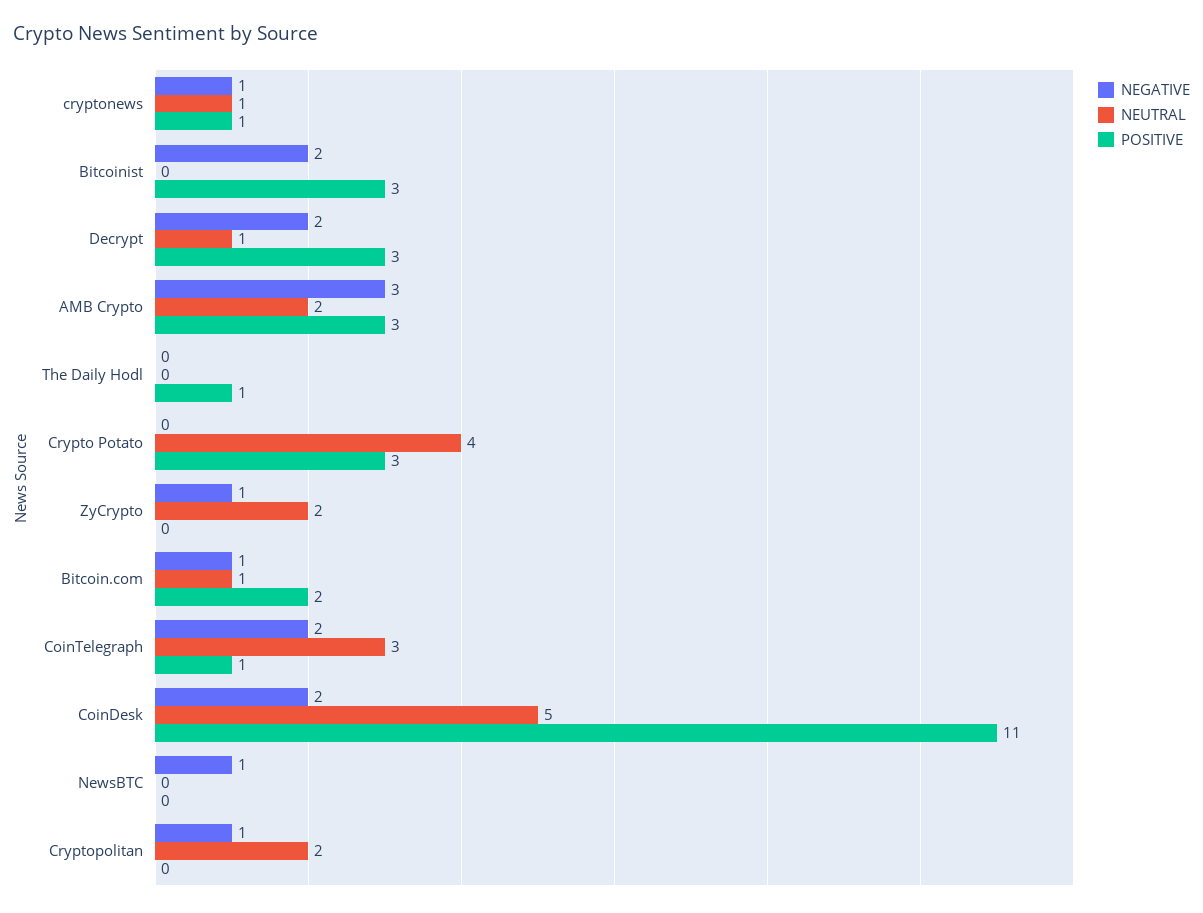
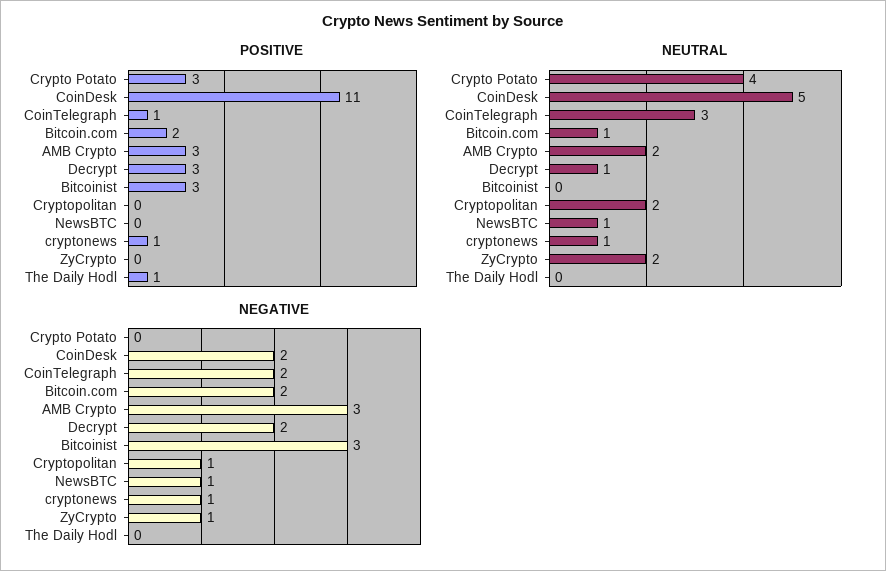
  {
    "NEGATIVE": {
      "cryptonews": 1,
-     "Bitcoinist": 2,
+     "Bitcoinist": 3,
      "Decrypt": 2,
      "AMB Crypto": 3,
      "The Daily Hodl": 0,
      "Crypto Potato": 0,
      "ZyCrypto": 1,
-     "Bitcoin.com": 1,
+     "Bitcoin.com": 2,
      "CoinTelegraph": 2,
      "CoinDesk": 2,
      "NewsBTC": 1,
      "Cryptopolitan": 1
    },
    "NEUTRAL": {
      "cryptonews": 1,
      "Bitcoinist": 0,
      "Decrypt": 1,
      "AMB Crypto": 2,
      "The Daily Hodl": 0,
      "Crypto Potato": 4,
      "ZyCrypto": 2,
      "Bitcoin.com": 1,
      "CoinTelegraph": 3,
      "CoinDesk": 5,
-     "NewsBTC": 0,
+     "NewsBTC": 1,
      "Cryptopolitan": 2
    },
    "POSITIVE": {
      "cryptonews": 1,
      "Bitcoinist": 3,
      "Decrypt": 3,
      "AMB Crypto": 3,
      "The Daily Hodl": 1,
      "Crypto Potato": 3,
      "ZyCrypto": 0,
      "Bitcoin.com": 2,
      "CoinTelegraph": 1,
      "CoinDesk": 11,
      "NewsBTC": 0,
      "Cryptopolitan": 0
    }
  }

